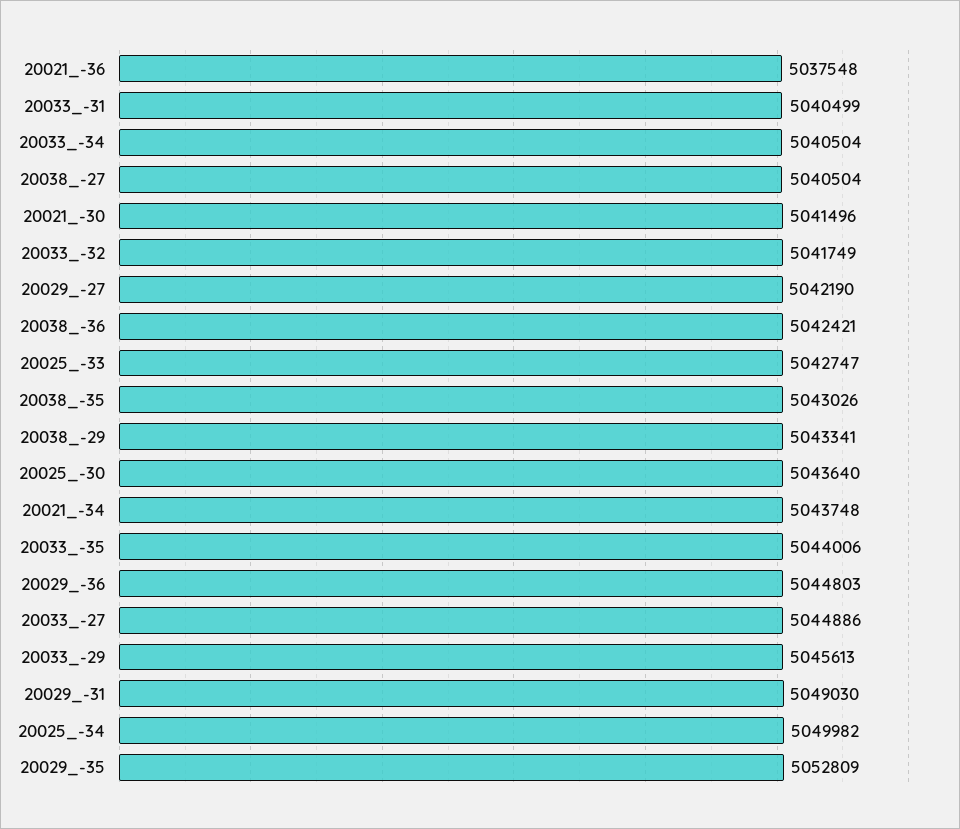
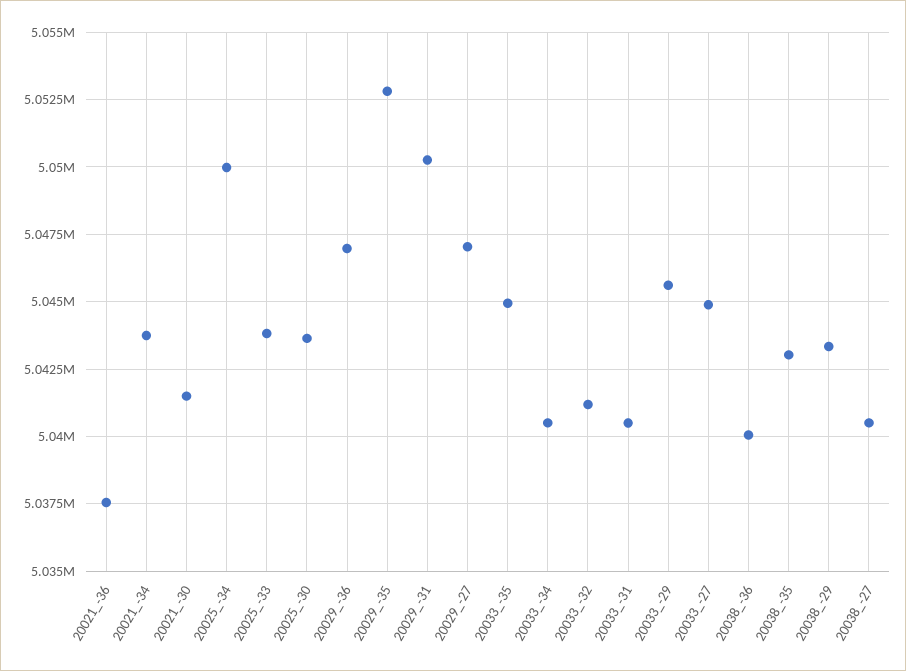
  {
    "20021_-36": 5037548,
    "20033_-31": 5040499,
    "20033_-34": 5040504,
    "20038_-27": 5040504,
    "20021_-30": 5041496,
-   "20033_-32": 5041749,
+   "20033_-32": 5041250,
-   "20029_-27": 5042190,
+   "20029_-27": 5047000,
-   "20038_-36": 5042421,
+   "20038_-36": 5040000,
-   "20025_-33": 5042747,
+   "20025_-33": 5043750,
    "20038_-35": 5043026,
    "20038_-29": 5043341,
    "20025_-30": 5043640,
    "20021_-34": 5043748,
-   "20033_-35": 5044006,
+   "20033_-35": 5045000,
-   "20029_-36": 5044803,
+   "20029_-36": 5047000,
    "20033_-27": 5044886,
    "20033_-29": 5045613,
-   "20029_-31": 5049030,
+   "20029_-31": 5050250,
    "20025_-34": 5049982,
    "20029_-35": 5052809
  }

